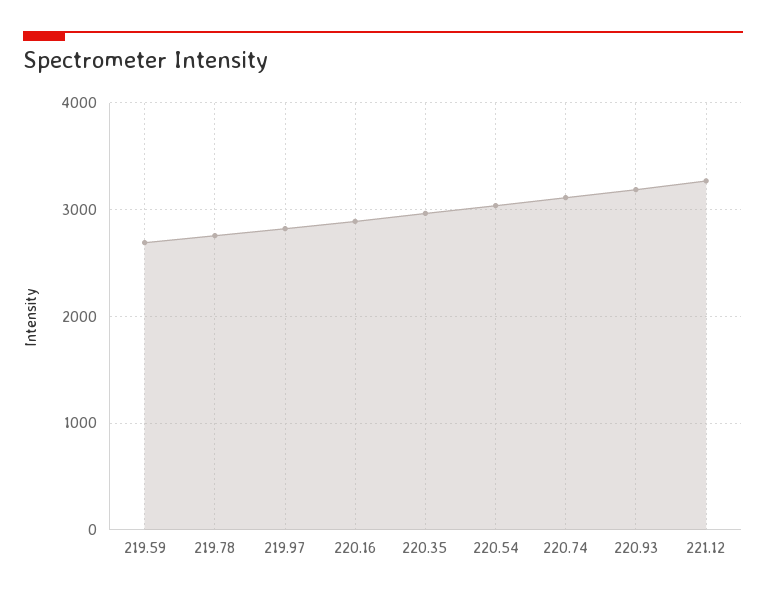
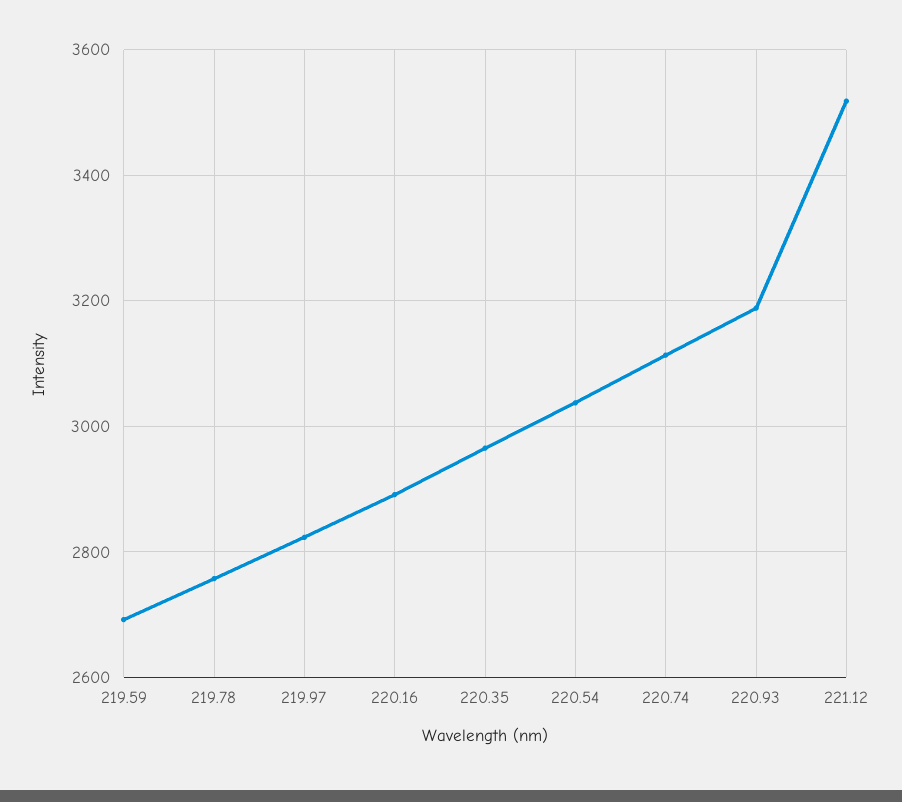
  {
    "219.59": 2700,
    "219.78": 2760,
    "219.97": 2820,
    "220.16": 2900,
    "220.35": 2960,
    "220.54": 3040,
    "220.74": 3120,
    "220.93": 3180,
-   "221.12": 3300
+   "221.12": 3520
  }

